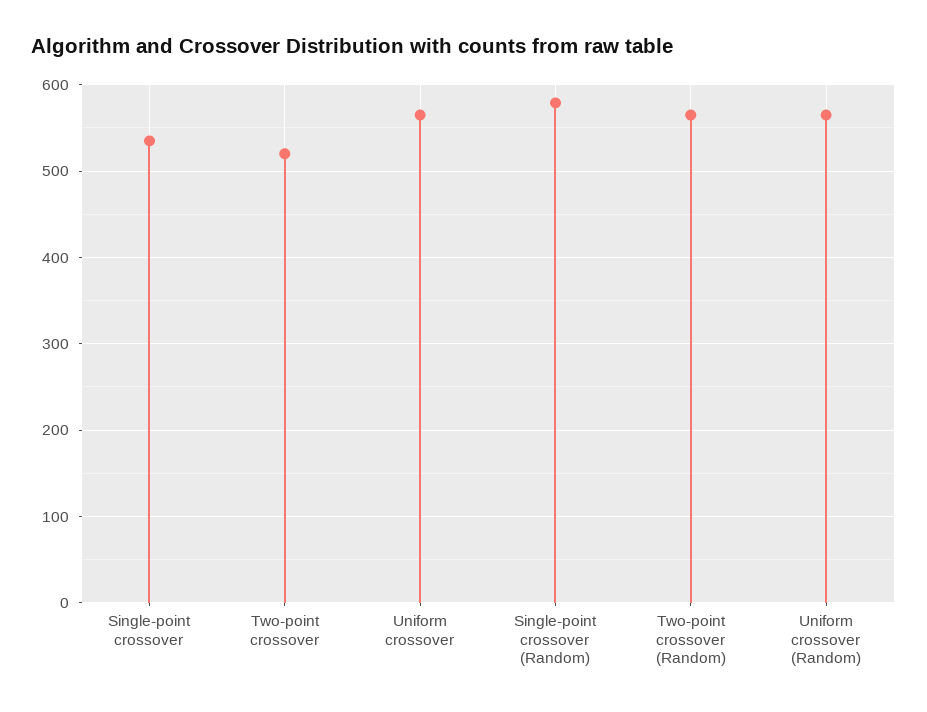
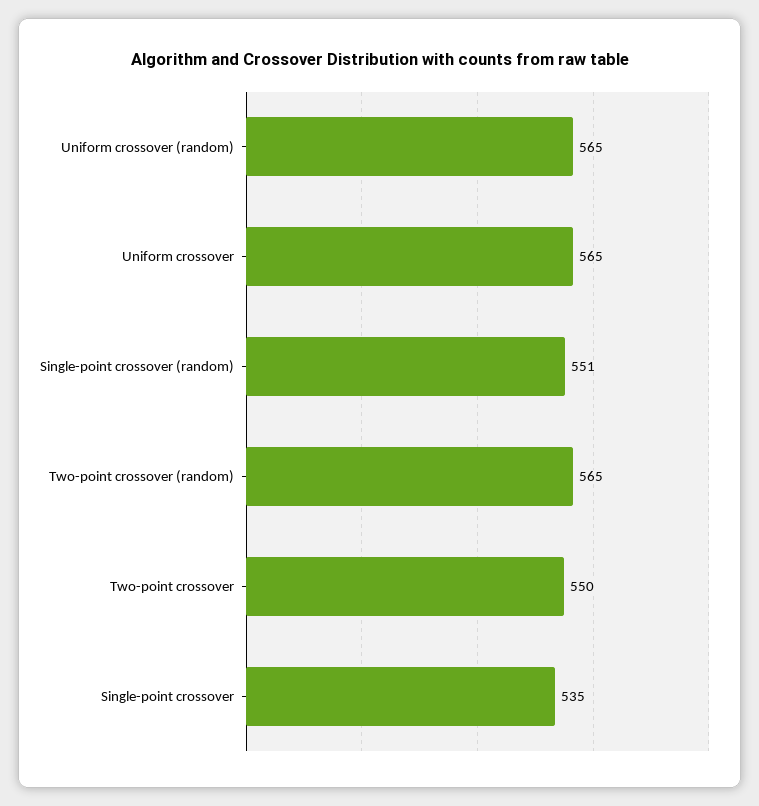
  {
    "Single-point crossover": 535,
-   "Two-point crossover": 520,
+   "Two-point crossover": 550,
    "Uniform crossover": 565,
-   "Single-point crossover (Random)": 580,
+   "Single-point crossover (Random)": 551,
    "Two-point crossover (Random)": 565,
    "Uniform crossover (Random)": 565
  }

